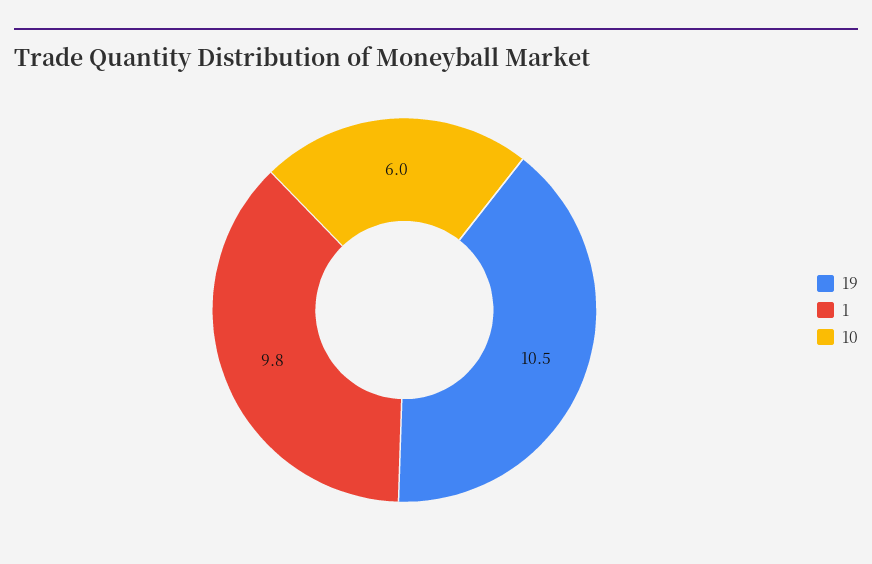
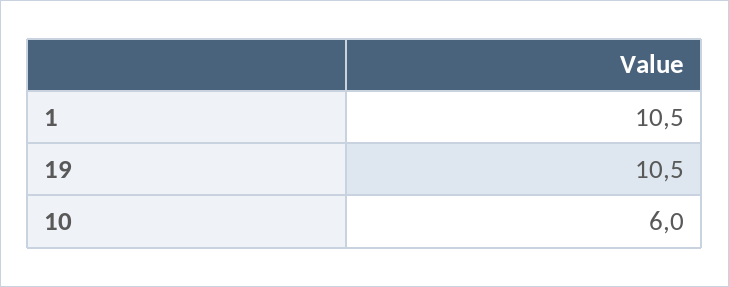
  {
    "19": 10.5,
-   "1": 9.8,
+   "1": 10.5,
    "10": 6
  }

